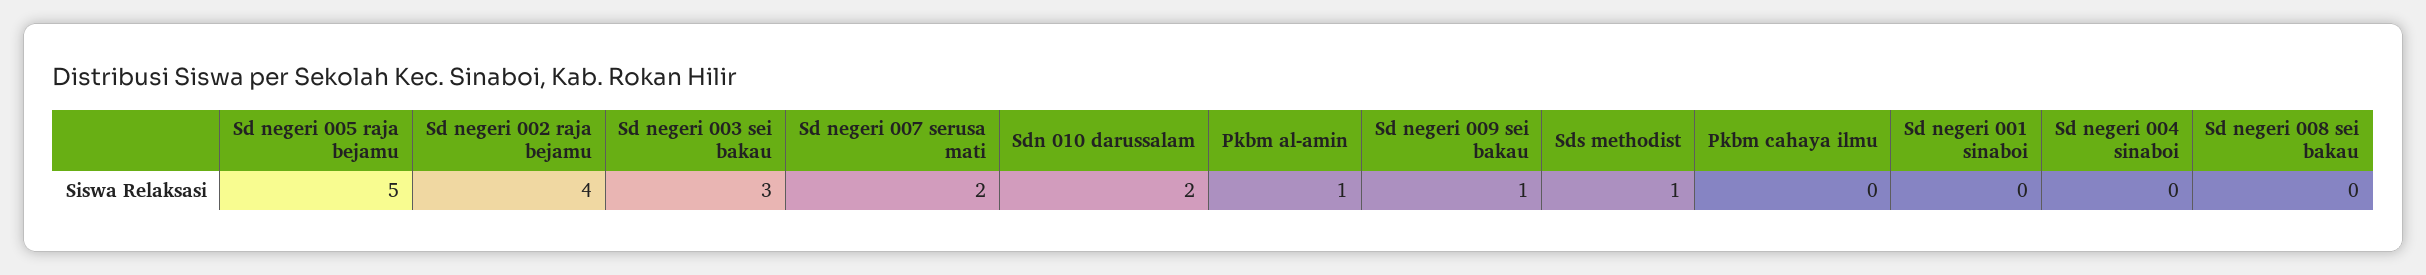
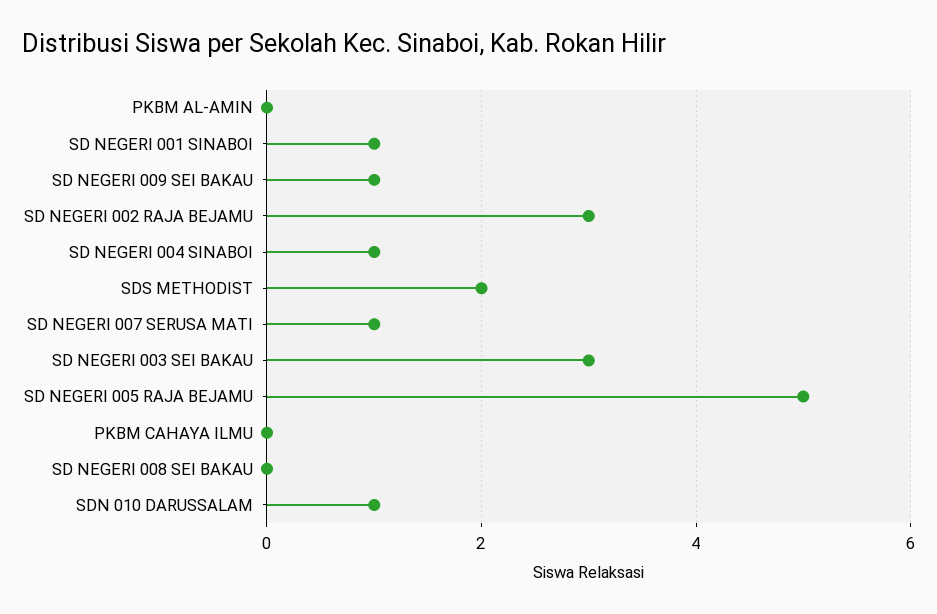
  {
    "Sd negeri 005 raja bejamu": 5,
-   "Sd negeri 002 raja bejamu": 4,
+   "Sd negeri 002 raja bejamu": 3,
    "Sd negeri 003 sei bakau": 3,
-   "Sd negeri 007 serusa mati": 2,
+   "Sd negeri 007 serusa mati": 1,
-   "Sdn 010 darussalam": 2,
+   "Sdn 010 darussalam": 1,
-   "Pkbm al-amin": 1,
+   "Pkbm al-amin": 0,
    "Sd negeri 009 sei bakau": 1,
-   "Sds methodist": 1,
+   "Sds methodist": 2,
    "Pkbm cahaya ilmu": 0,
-   "Sd negeri 001 sinaboi": 0,
+   "Sd negeri 001 sinaboi": 1,
-   "Sd negeri 004 sinaboi": 0,
+   "Sd negeri 004 sinaboi": 1,
    "Sd negeri 008 sei bakau": 0
  }

